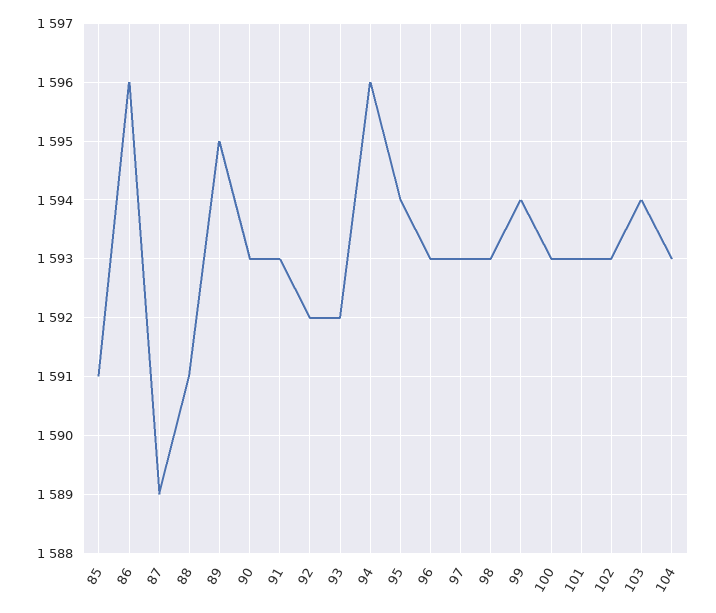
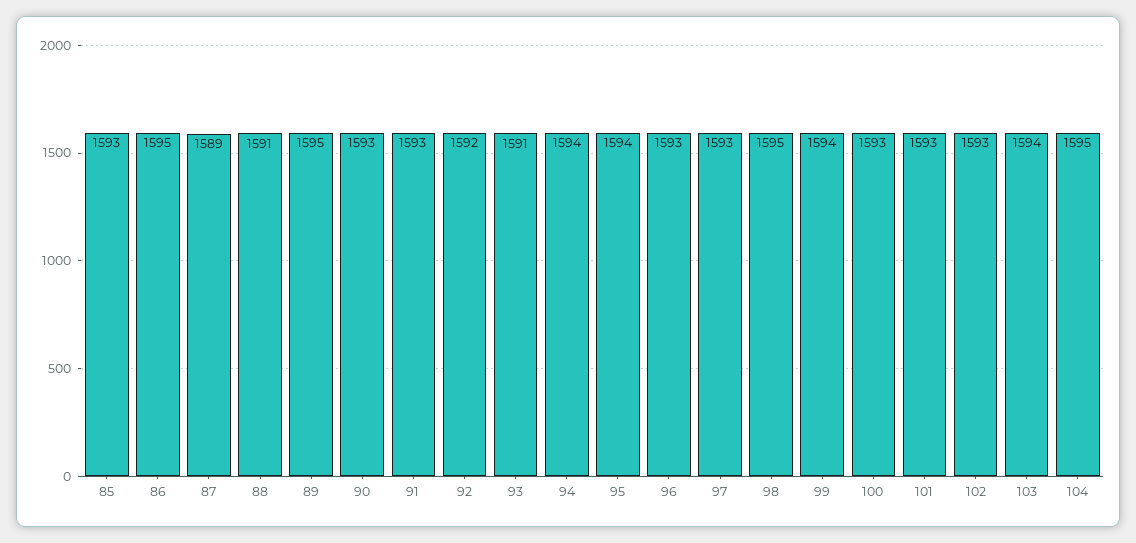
  {
-   "85": 1591,
+   "85": 1593,
-   "86": 1596,
+   "86": 1595,
    "87": 1589,
    "88": 1591,
    "89": 1595,
    "90": 1593,
    "91": 1593,
    "92": 1592,
-   "93": 1592,
+   "93": 1591,
-   "94": 1596,
+   "94": 1594,
    "95": 1594,
    "96": 1593,
    "97": 1593,
-   "98": 1593,
+   "98": 1595,
    "99": 1594,
    "100": 1593,
    "101": 1593,
    "102": 1593,
    "103": 1594,
-   "104": 1593
+   "104": 1595
  }

